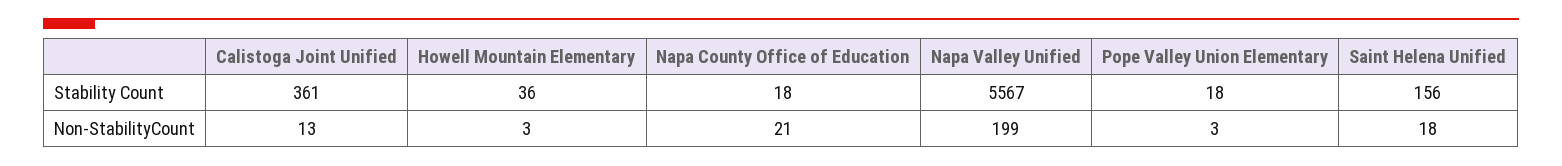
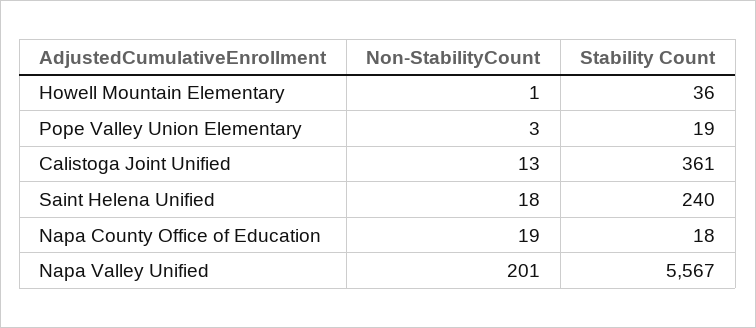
  {
    "Calistoga Joint Unified": {
      "Stability Count": 361,
      "Non-StabilityCount": 13
    },
    "Howell Mountain Elementary": {
      "Stability Count": 36,
-     "Non-StabilityCount": 3
+     "Non-StabilityCount": 1
    },
    "Napa County Office of Education": {
      "Stability Count": 18,
-     "Non-StabilityCount": 21
+     "Non-StabilityCount": 19
    },
    "Napa Valley Unified": {
      "Stability Count": 5567,
-     "Non-StabilityCount": 199
+     "Non-StabilityCount": 201
    },
    "Pope Valley Union Elementary": {
-     "Stability Count": 18,
+     "Stability Count": 19,
      "Non-StabilityCount": 3
    },
    "Saint Helena Unified": {
-     "Stability Count": 156,
+     "Stability Count": 240,
      "Non-StabilityCount": 18
    }
  }

